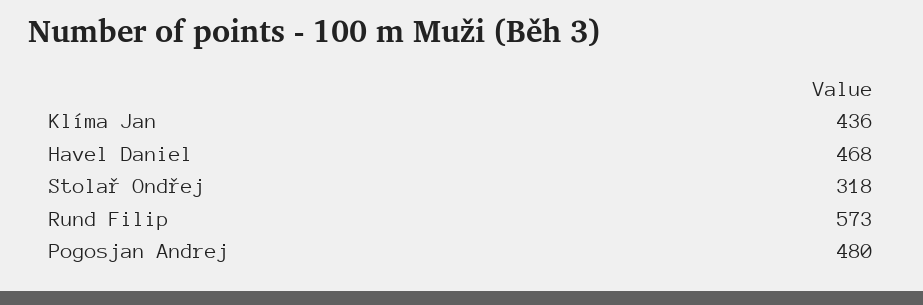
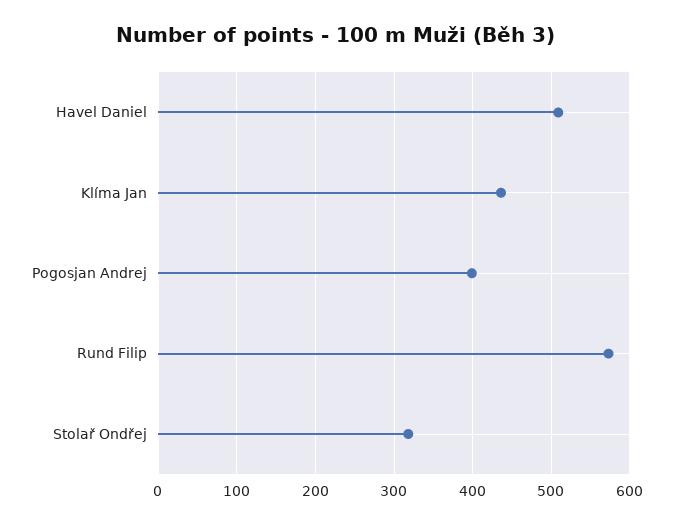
  {
    "Klíma Jan": 436,
-   "Havel Daniel": 468,
+   "Havel Daniel": 510,
    "Stolař Ondřej": 318,
    "Rund Filip": 573,
-   "Pogosjan Andrej": 480
+   "Pogosjan Andrej": 400
  }

